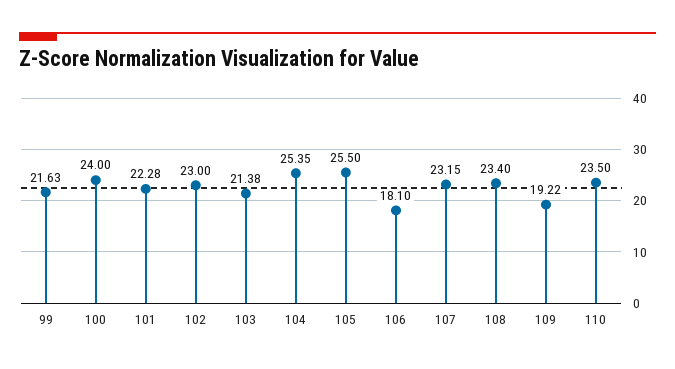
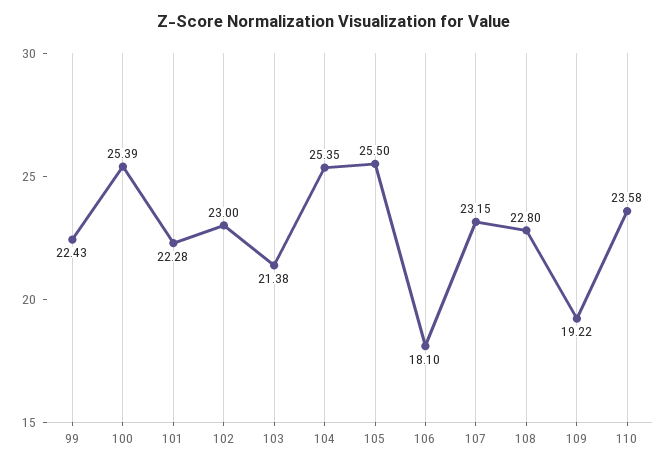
  {
-   "99": 21.63,
+   "99": 22.43,
-   "100": 24,
+   "100": 25.39,
    "101": 22.28,
    "102": 23,
    "103": 21.38,
    "104": 25.35,
    "105": 25.5,
    "106": 18.1,
    "107": 23.15,
-   "108": 23.4,
+   "108": 22.8,
    "109": 19.22,
-   "110": 23.5
+   "110": 23.58
  }

